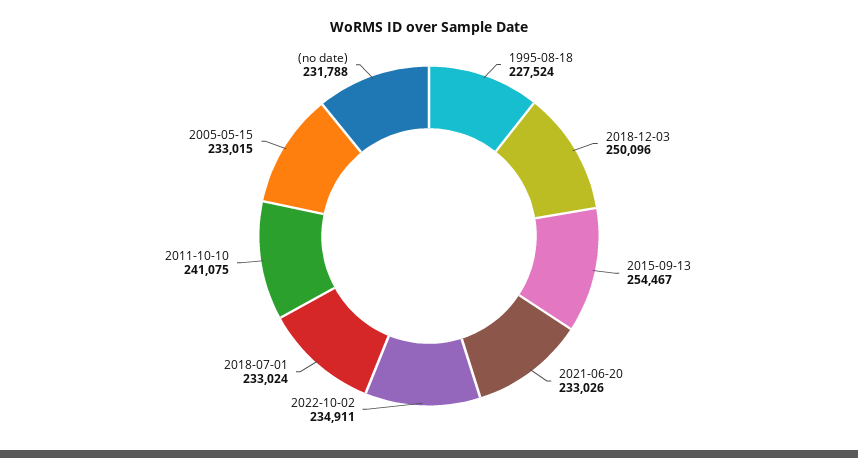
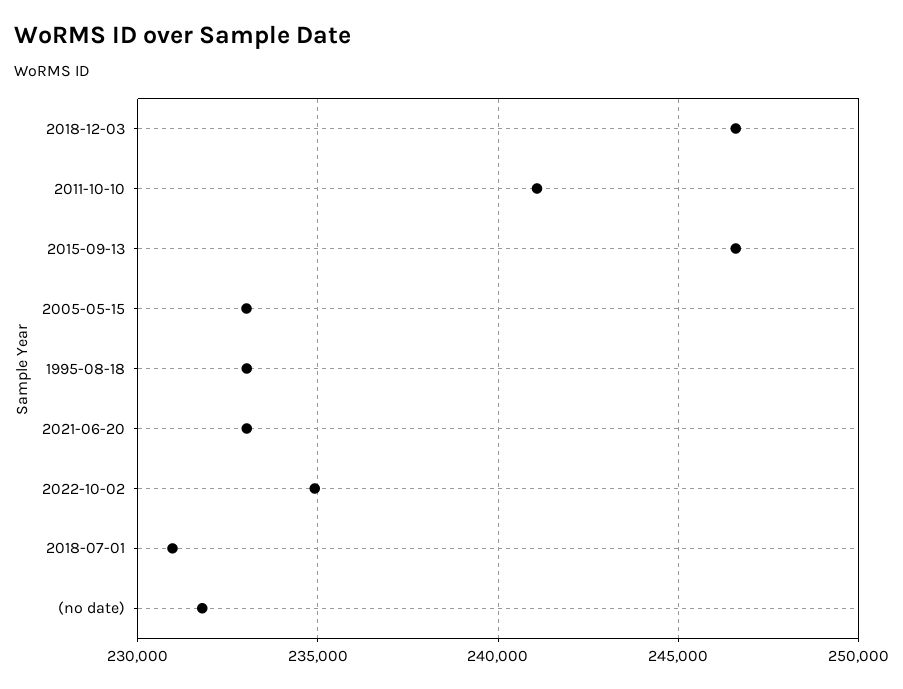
  {
-   "1995-08-18": 227524,
+   "1995-08-18": 233000,
-   "2018-12-03": 250096,
+   "2018-12-03": 246500,
-   "2015-09-13": 254467,
+   "2015-09-13": 246500,
    "2021-06-20": 233026,
    "2022-10-02": 234911,
-   "2018-07-01": 233024,
+   "2018-07-01": 231000,
    "2011-10-10": 241075,
    "2005-05-15": 233015,
    "(no date)": 231788
  }

